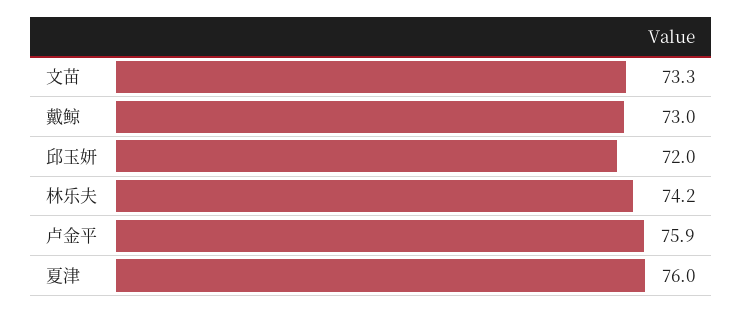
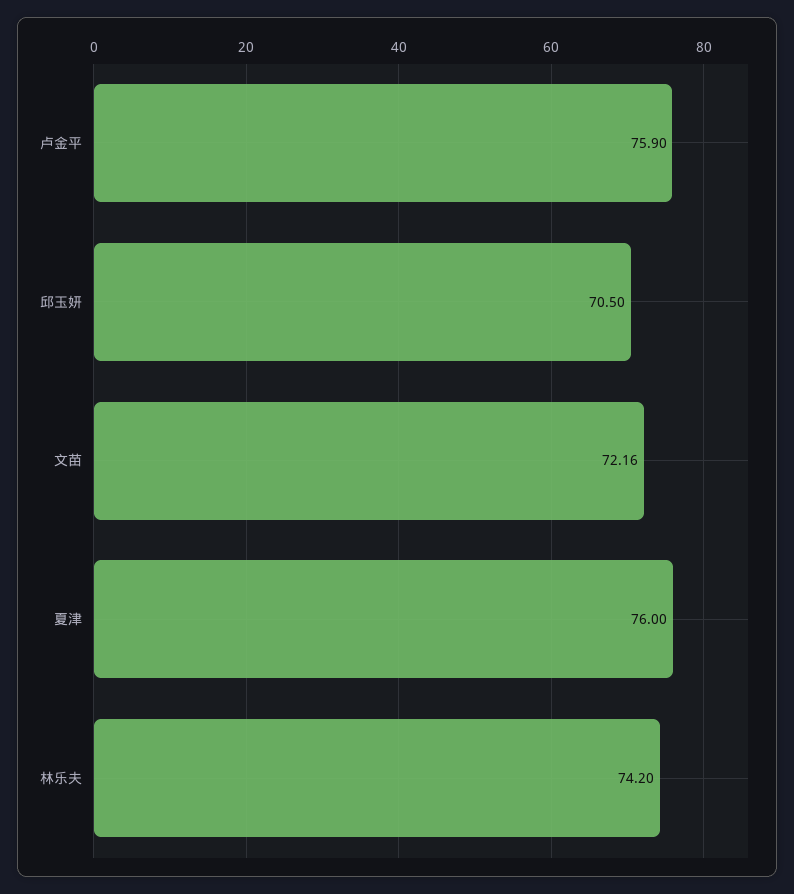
  {
-   "文苗": 73.3,
+   "文苗": 72.16,
-   "戴鲸": 73,
-   "邱玉妍": 72,
+   "邱玉妍": 70.5,
    "林乐夫": 74.2,
    "卢金平": 75.9,
    "夏津": 76
  }

